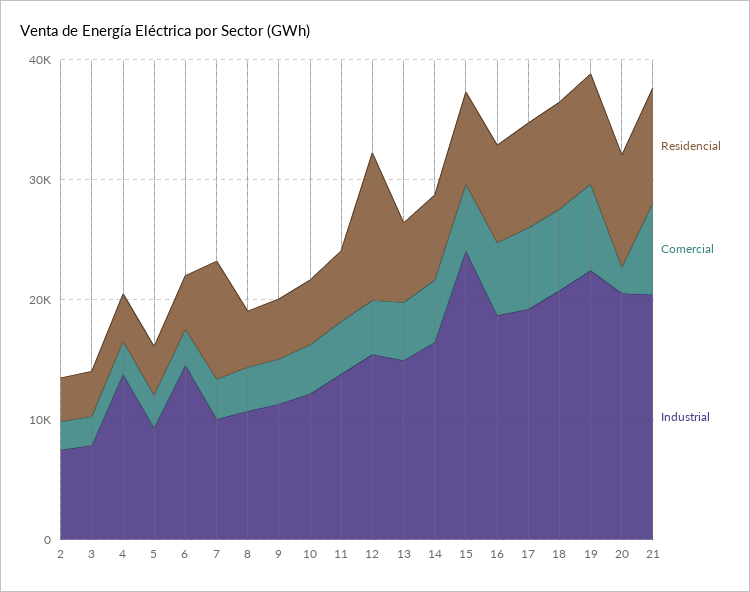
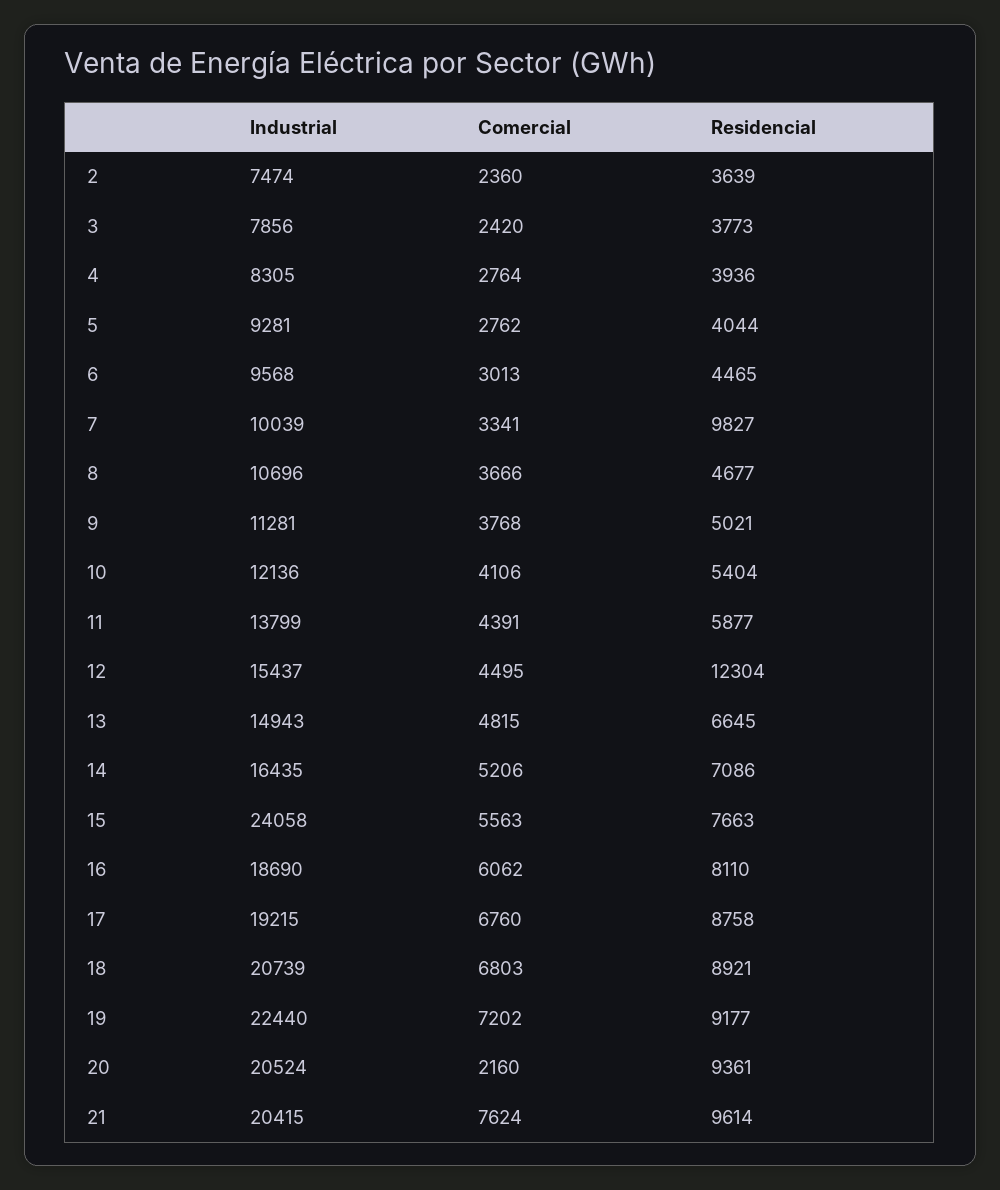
  {
    "Residencial": {
      "2": 3639,
      "3": 3773,
      "4": 3936,
      "5": 4044,
      "6": 4465,
      "7": 9827,
      "8": 4677,
      "9": 5021,
      "10": 5404,
      "11": 5877,
      "12": 12304,
      "13": 6645,
      "14": 7086,
      "15": 7663,
      "16": 8110,
      "17": 8758,
      "18": 8921,
      "19": 9177,
      "20": 9361,
      "21": 9614
    },
    "Comercial": {
      "2": 2360,
      "3": 2420,
      "4": 2764,
      "5": 2762,
      "6": 3013,
      "7": 3341,
      "8": 3666,
      "9": 3768,
      "10": 4106,
      "11": 4391,
      "12": 4495,
      "13": 4815,
      "14": 5206,
      "15": 5563,
      "16": 6062,
      "17": 6760,
      "18": 6803,
      "19": 7202,
      "20": 2160,
      "21": 7624
    },
    "Industrial": {
      "2": 7474,
      "3": 7856,
-     "4": 14000,
+     "4": 8305,
      "5": 9281,
-     "6": 14000,
+     "6": 9568,
      "7": 10039,
      "8": 10696,
      "9": 11281,
      "10": 12136,
      "11": 13799,
      "12": 15437,
      "13": 14943,
      "14": 16435,
      "15": 24058,
      "16": 18690,
      "17": 19215,
      "18": 20739,
      "19": 22440,
      "20": 20524,
      "21": 20415
    }
  }

